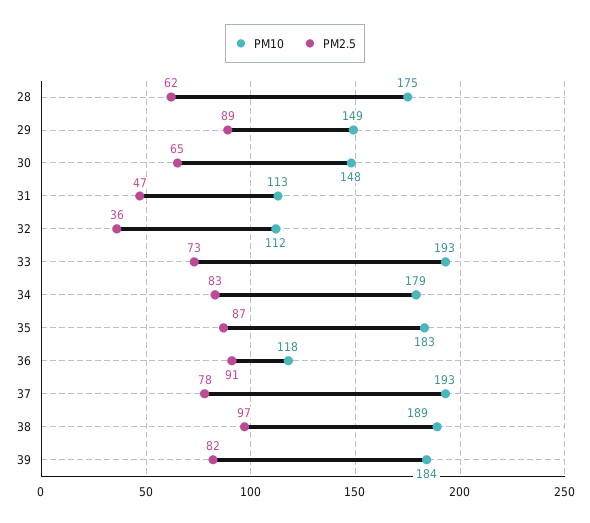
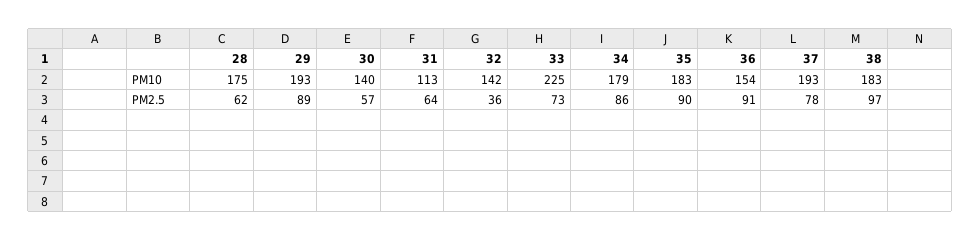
  {
    "PM10": {
      "28": 175,
-     "29": 149,
+     "29": 193,
-     "30": 148,
+     "30": 140,
      "31": 113,
-     "32": 112,
+     "32": 142,
-     "33": 193,
+     "33": 225,
      "34": 179,
      "35": 183,
-     "36": 118,
+     "36": 154,
      "37": 193,
-     "38": 189,
+     "38": 183
-     "39": 184
    },
    "PM2.5": {
      "28": 62,
      "29": 89,
-     "30": 65,
+     "30": 57,
-     "31": 47,
+     "31": 64,
      "32": 36,
      "33": 73,
-     "34": 83,
+     "34": 86,
-     "35": 87,
+     "35": 90,
      "36": 91,
      "37": 78,
-     "38": 97,
+     "38": 97
-     "39": 82
    }
  }

